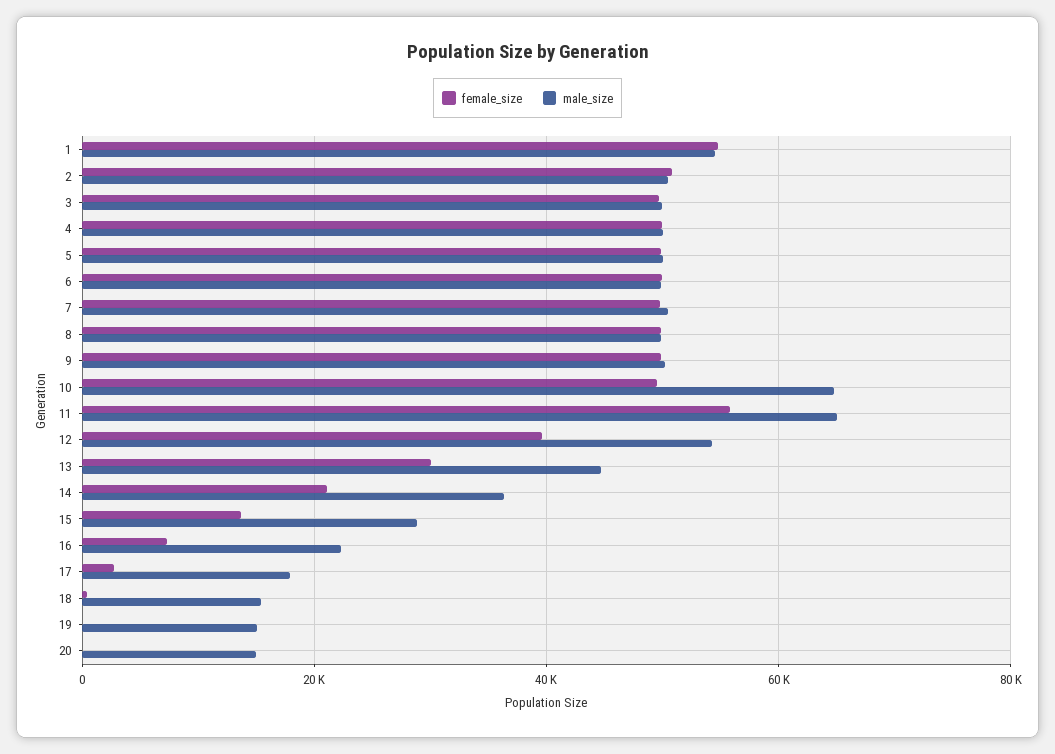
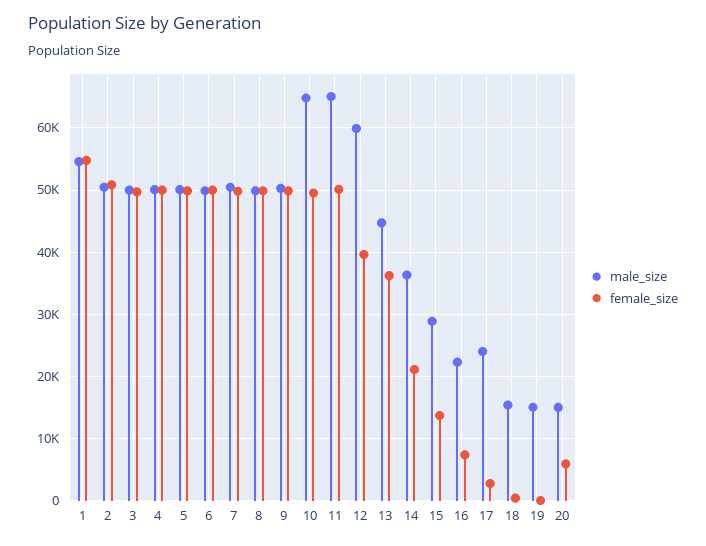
  {
    "female_size": {
      "1": 55000,
      "2": 51000,
      "3": 50000,
      "4": 50000,
      "5": 50000,
      "6": 50000,
      "7": 50000,
      "8": 50000,
      "9": 50000,
      "10": 50000,
-     "11": 56000,
+     "11": 50000,
      "12": 40000,
-     "13": 30000,
+     "13": 36000,
      "14": 21000,
      "15": 14000,
      "16": 7000,
      "17": 3000,
      "18": 0,
      "19": 0,
-     "20": 0
+     "20": 6000
    },
    "male_size": {
      "1": 55000,
      "2": 50000,
      "3": 50000,
      "4": 50000,
      "5": 50000,
      "6": 50000,
      "7": 50000,
      "8": 50000,
      "9": 50000,
      "10": 65000,
      "11": 65000,
-     "12": 54000,
+     "12": 60000,
      "13": 45000,
      "14": 36000,
      "15": 29000,
      "16": 22000,
-     "17": 18000,
+     "17": 24000,
      "18": 15000,
      "19": 15000,
      "20": 15000
    }
  }

